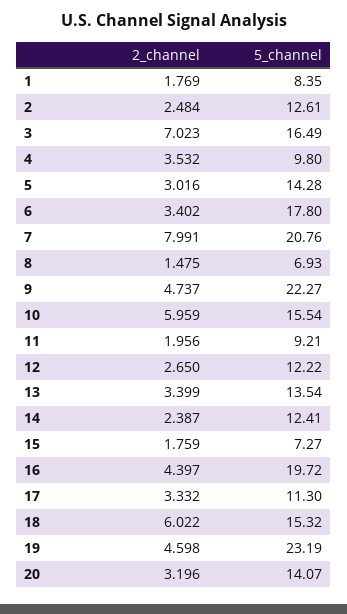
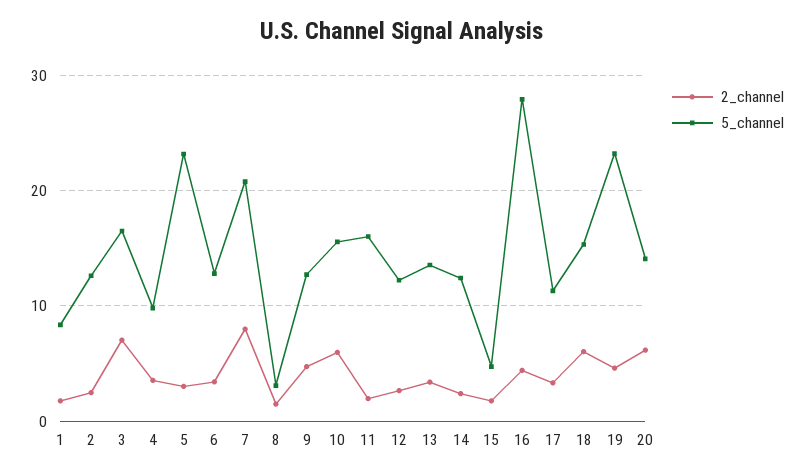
  {
    "2_channel": {
      "1": 1.769,
      "2": 2.484,
      "3": 7.023,
      "4": 3.532,
      "5": 3.016,
      "6": 3.402,
      "7": 7.991,
      "8": 1.475,
      "9": 4.737,
      "10": 5.959,
      "11": 1.956,
      "12": 2.65,
      "13": 3.399,
      "14": 2.387,
      "15": 1.759,
      "16": 4.397,
      "17": 3.332,
      "18": 6.022,
      "19": 4.598,
-     "20": 3.196
+     "20": 6
    },
    "5_channel": {
      "1": 8.35,
      "2": 12.61,
      "3": 16.49,
      "4": 9.8,
-     "5": 14.28,
+     "5": 23,
-     "6": 17.8,
+     "6": 13,
      "7": 20.76,
-     "8": 6.93,
+     "8": 3,
-     "9": 22.27,
+     "9": 13,
      "10": 15.54,
-     "11": 9.21,
+     "11": 16,
      "12": 12.22,
      "13": 13.54,
      "14": 12.41,
-     "15": 7.27,
+     "15": 5,
-     "16": 19.72,
+     "16": 28,
      "17": 11.3,
      "18": 15.32,
      "19": 23.19,
      "20": 14.07
    }
  }

